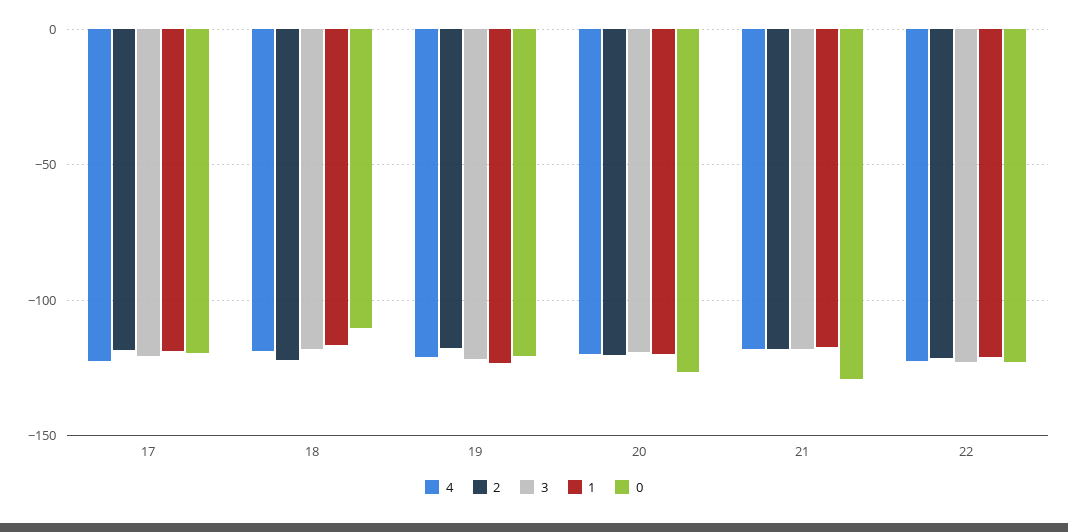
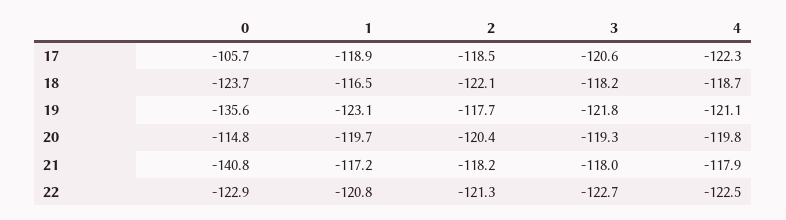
  {
    "4": {
      "17": -122.3,
      "18": -118.7,
      "19": -121.1,
      "20": -119.8,
      "21": -117.9,
      "22": -122.5
    },
    "2": {
      "17": -118.5,
      "18": -122.1,
      "19": -117.7,
      "20": -120.4,
      "21": -118.2,
      "22": -121.3
    },
    "3": {
      "17": -120.6,
      "18": -118.2,
      "19": -121.8,
      "20": -119.3,
      "21": -118,
      "22": -122.7
    },
    "1": {
      "17": -118.9,
      "18": -116.5,
      "19": -123.1,
      "20": -119.7,
      "21": -117.2,
      "22": -120.8
    },
    "0": {
-     "17": -120,
+     "17": -105.7,
-     "18": -110,
+     "18": -123.7,
-     "19": -120,
+     "19": -135.6,
-     "20": -125,
+     "20": -114.8,
-     "21": -130,
+     "21": -140.8,
      "22": -122.9
    }
  }

